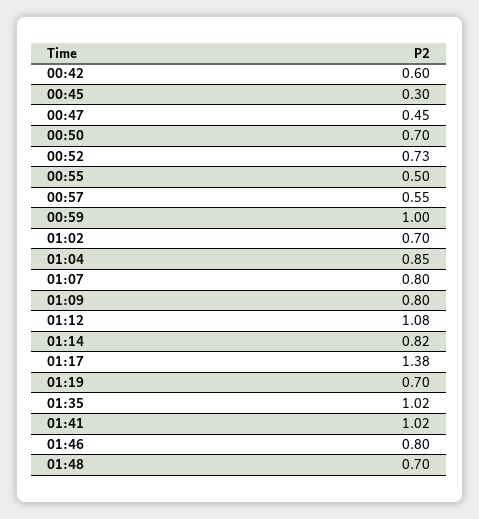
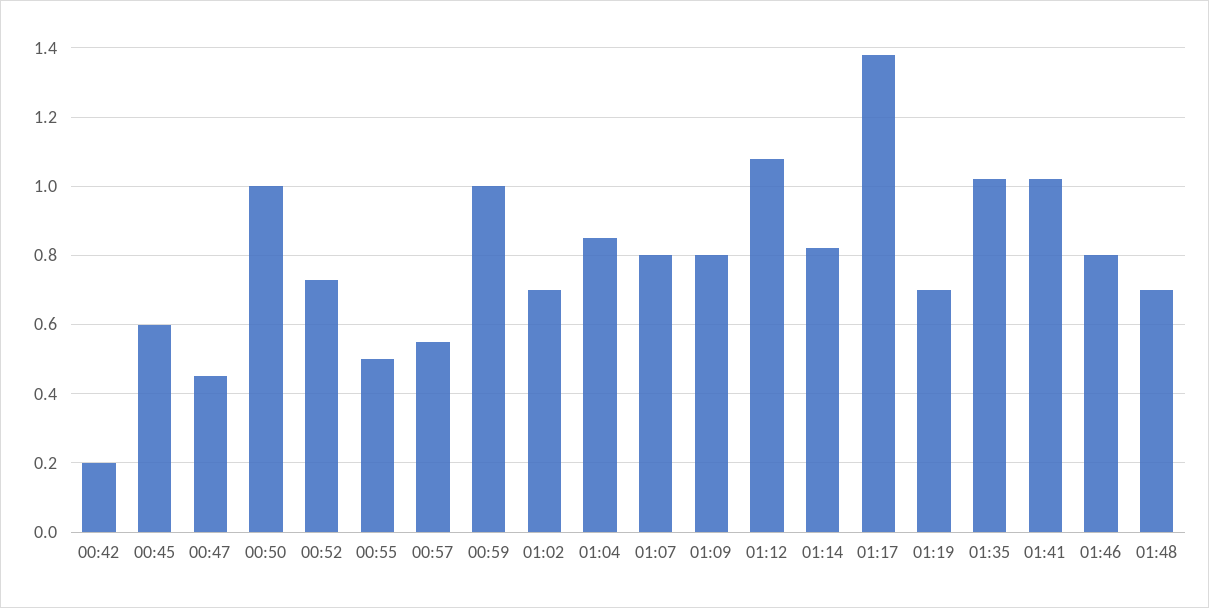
  {
-   "00:42": 0.6,
+   "00:42": 0.2,
-   "00:45": 0.3,
+   "00:45": 0.6,
    "00:47": 0.45,
-   "00:50": 0.7,
+   "00:50": 1,
    "00:52": 0.73,
    "00:55": 0.5,
    "00:57": 0.55,
    "00:59": 1,
    "01:02": 0.7,
    "01:04": 0.85,
    "01:07": 0.8,
    "01:09": 0.8,
    "01:12": 1.08,
    "01:14": 0.82,
    "01:17": 1.38,
    "01:19": 0.7,
    "01:35": 1.02,
    "01:41": 1.02,
    "01:46": 0.8,
    "01:48": 0.7
  }

